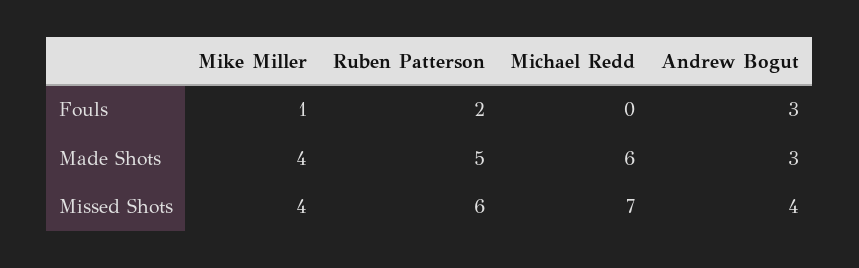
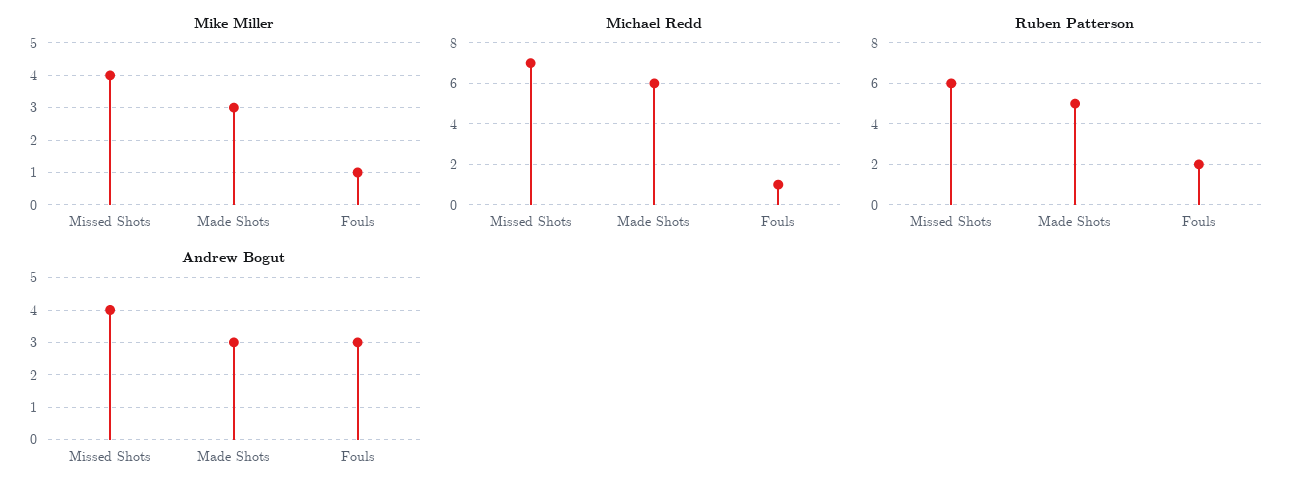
  {
    "Mike Miller": {
      "Fouls": 1,
-     "Made Shots": 4,
+     "Made Shots": 3,
      "Missed Shots": 4
    },
    "Ruben Patterson": {
      "Fouls": 2,
      "Made Shots": 5,
      "Missed Shots": 6
    },
    "Michael Redd": {
-     "Fouls": 0,
+     "Fouls": 1,
      "Made Shots": 6,
      "Missed Shots": 7
    },
    "Andrew Bogut": {
      "Fouls": 3,
      "Made Shots": 3,
      "Missed Shots": 4
    }
  }

